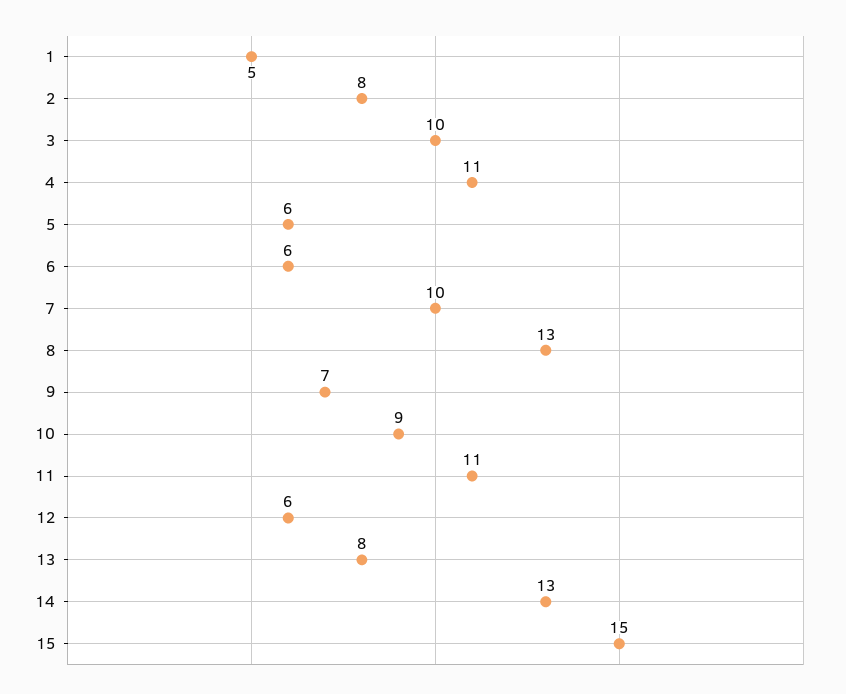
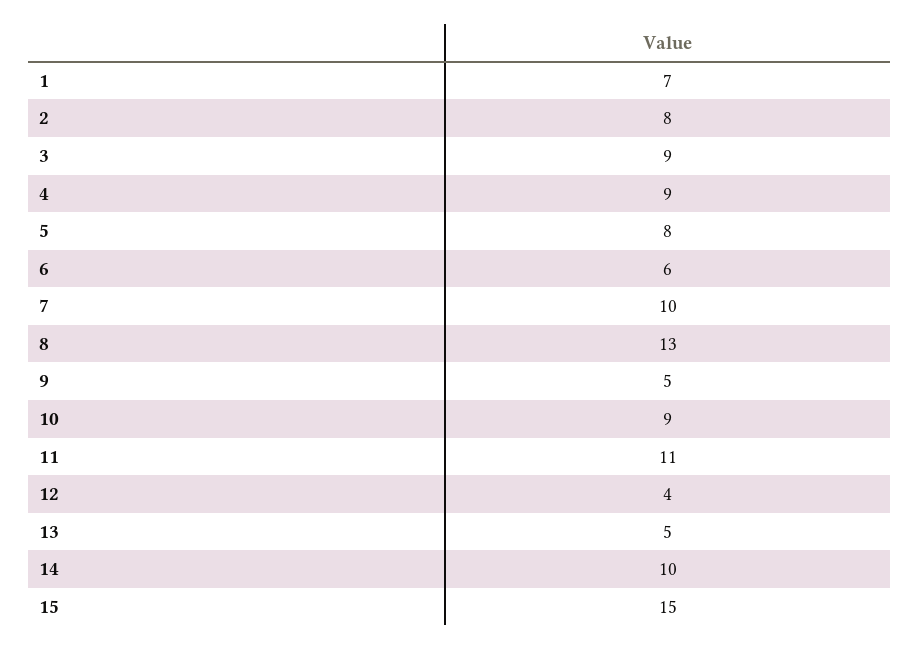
  {
-   "1": 5,
+   "1": 7,
    "2": 8,
-   "3": 10,
+   "3": 9,
-   "4": 11,
+   "4": 9,
-   "5": 6,
+   "5": 8,
    "6": 6,
    "7": 10,
    "8": 13,
-   "9": 7,
+   "9": 5,
    "10": 9,
    "11": 11,
-   "12": 6,
+   "12": 4,
-   "13": 8,
+   "13": 5,
-   "14": 13,
+   "14": 10,
    "15": 15
  }

